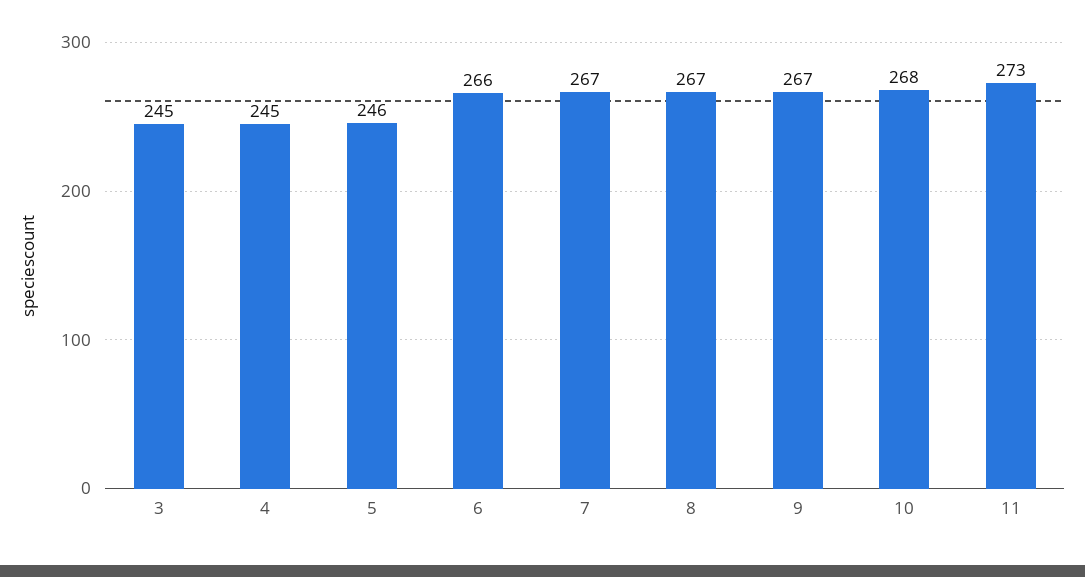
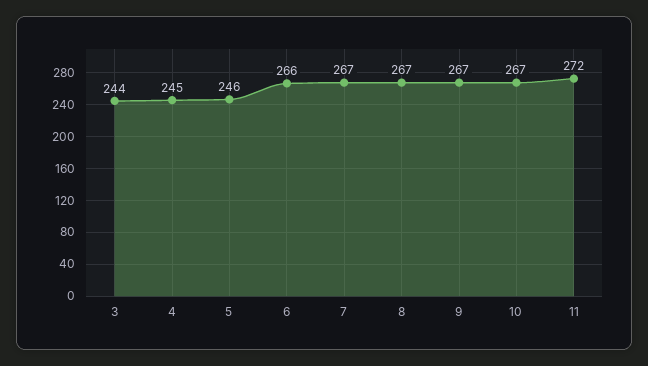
  {
-   "3": 245,
+   "3": 244,
    "4": 245,
    "5": 246,
    "6": 266,
    "7": 267,
    "8": 267,
    "9": 267,
-   "10": 268,
+   "10": 267,
-   "11": 273
+   "11": 272
  }

